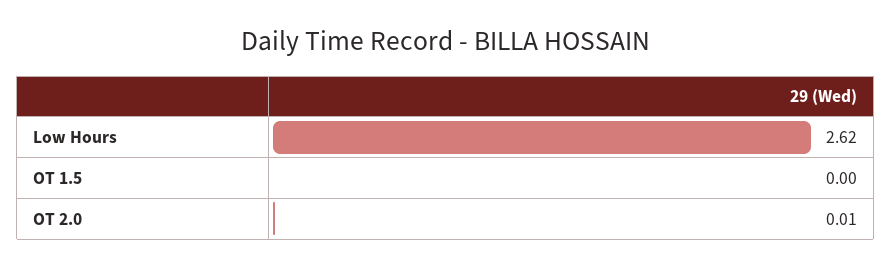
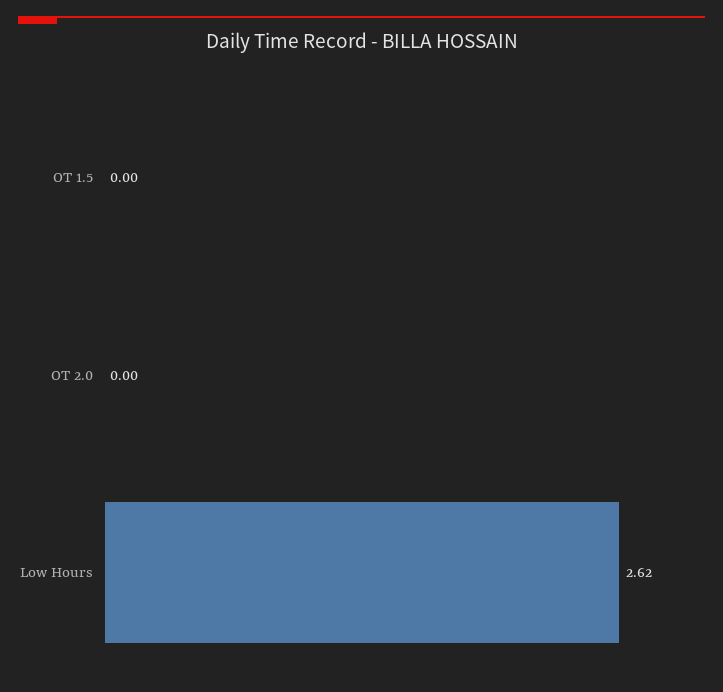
  {
    "Low Hours": 2.62,
    "OT 1.5": 0,
-   "OT 2.0": 0.01
+   "OT 2.0": 0
  }

